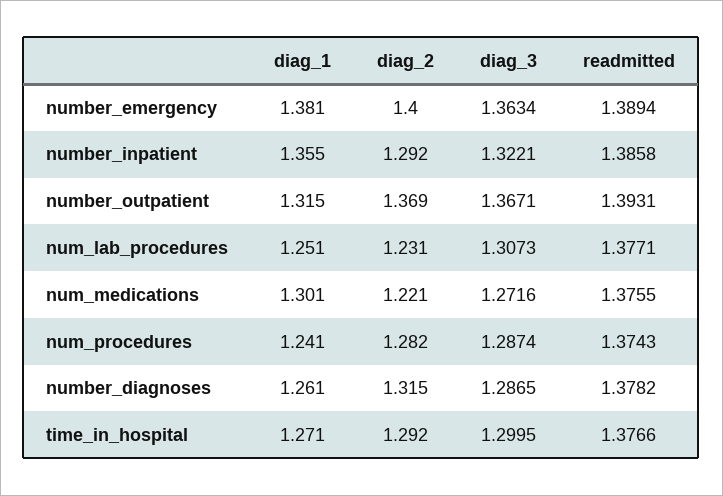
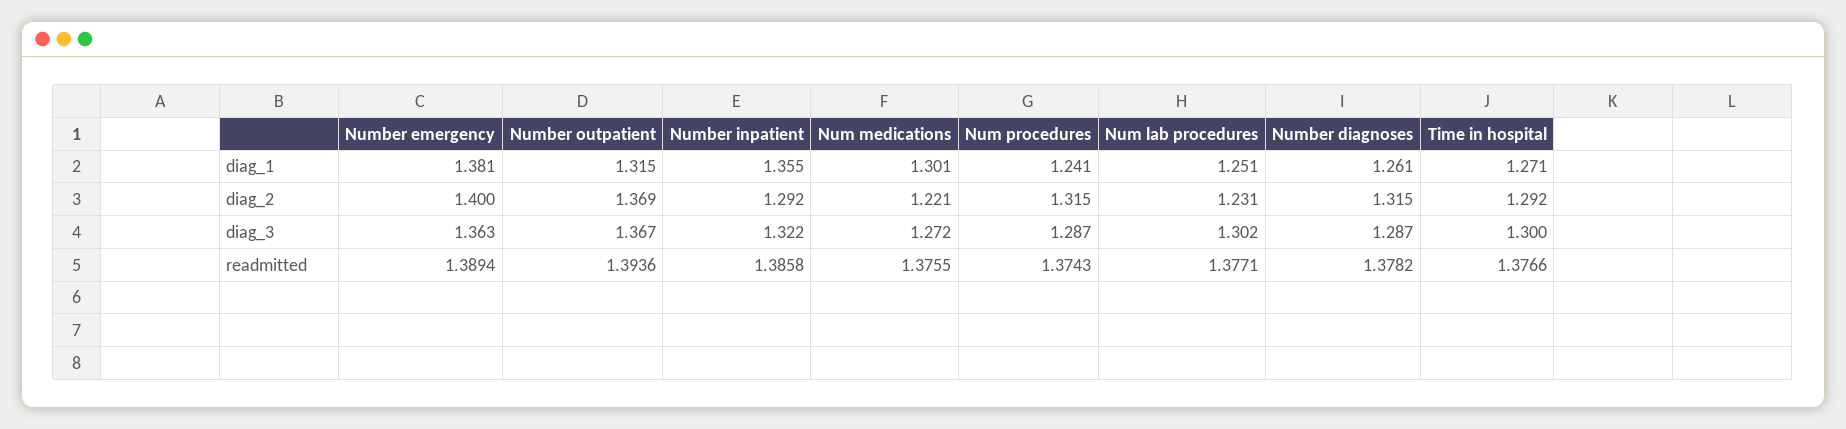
  {
    "diag_1": {
      "number_emergency": 1.381,
      "number_inpatient": 1.355,
      "number_outpatient": 1.315,
      "num_lab_procedures": 1.251,
      "num_medications": 1.301,
      "num_procedures": 1.241,
      "number_diagnoses": 1.261,
      "time_in_hospital": 1.271
    },
    "diag_2": {
      "number_emergency": 1.4,
      "number_inpatient": 1.292,
      "number_outpatient": 1.369,
      "num_lab_procedures": 1.231,
      "num_medications": 1.221,
-     "num_procedures": 1.282,
+     "num_procedures": 1.315,
      "number_diagnoses": 1.315,
      "time_in_hospital": 1.292
    },
    "diag_3": {
      "number_emergency": 1.3634,
      "number_inpatient": 1.3221,
      "number_outpatient": 1.3671,
-     "num_lab_procedures": 1.3073,
+     "num_lab_procedures": 1.302,
      "num_medications": 1.2716,
      "num_procedures": 1.2874,
      "number_diagnoses": 1.2865,
      "time_in_hospital": 1.2995
    },
    "readmitted": {
      "number_emergency": 1.3894,
      "number_inpatient": 1.3858,
-     "number_outpatient": 1.3931,
+     "number_outpatient": 1.3936,
      "num_lab_procedures": 1.3771,
      "num_medications": 1.3755,
      "num_procedures": 1.3743,
      "number_diagnoses": 1.3782,
      "time_in_hospital": 1.3766
    }
  }

